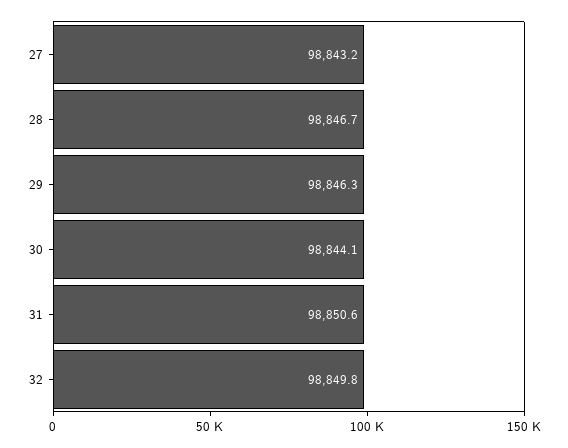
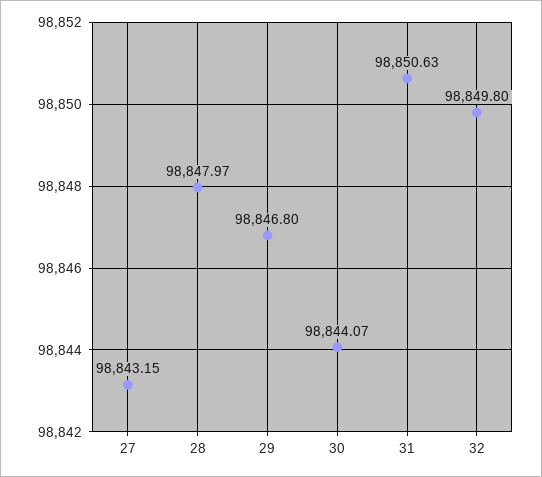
  {
    "27": 98843.15,
-   "28": 98846.7,
+   "28": 98847.97,
-   "29": 98846.3,
+   "29": 98846.8,
    "30": 98844.07,
    "31": 98850.63,
    "32": 98849.8
  }

